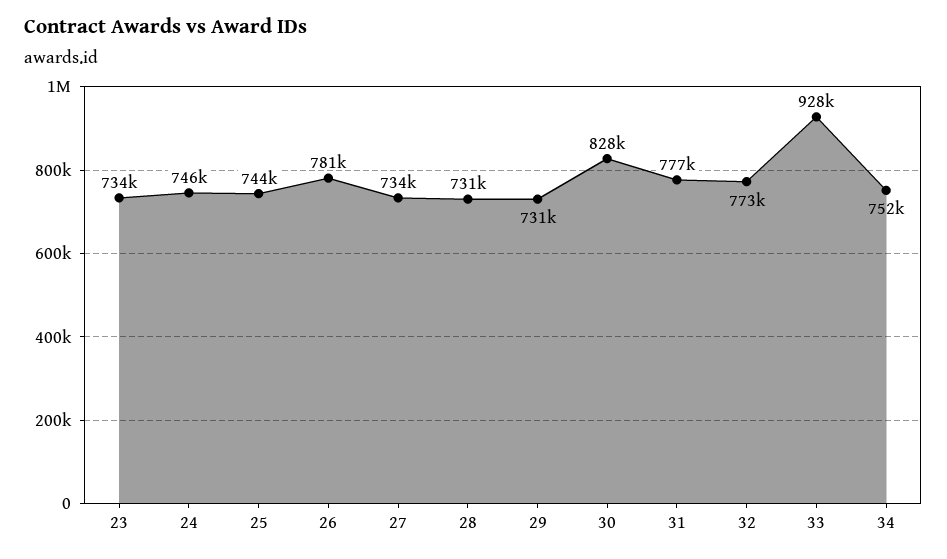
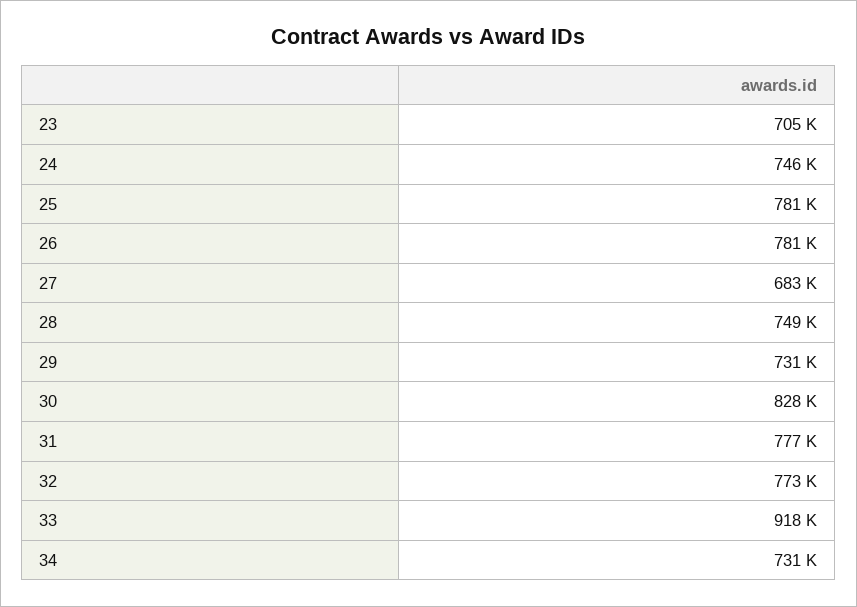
  {
-   "23": 734000,
+   "23": 705000,
    "24": 746000,
-   "25": 744000,
+   "25": 781000,
    "26": 781000,
-   "27": 734000,
+   "27": 683000,
-   "28": 731000,
+   "28": 749000,
    "29": 731000,
    "30": 828000,
    "31": 777000,
    "32": 773000,
-   "33": 928000,
+   "33": 918000,
-   "34": 752000
+   "34": 731000
  }

